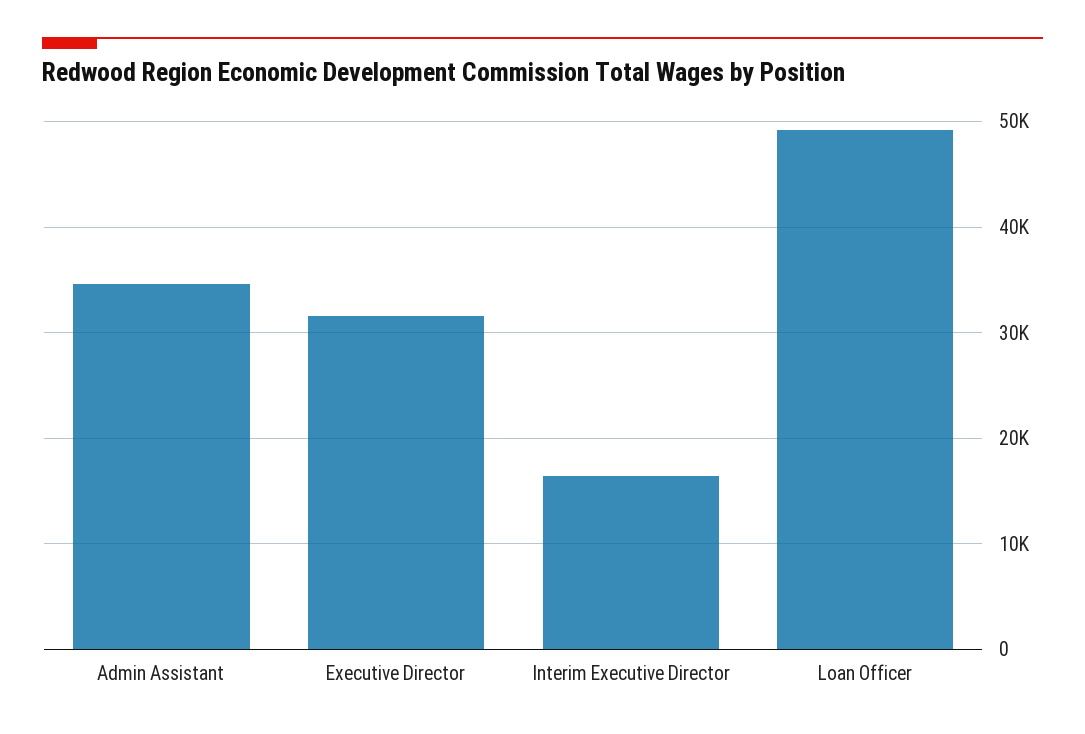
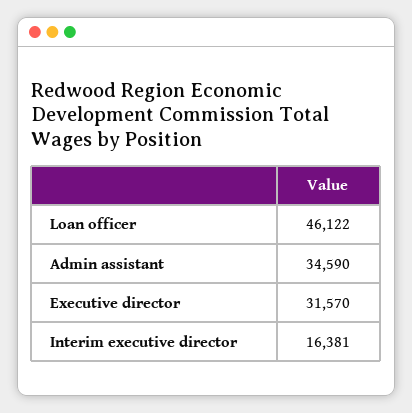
  {
    "Admin Assistant": 34590,
    "Executive Director": 31570,
    "Interim Executive Director": 16381,
-   "Loan Officer": 49000
+   "Loan Officer": 46122
  }

